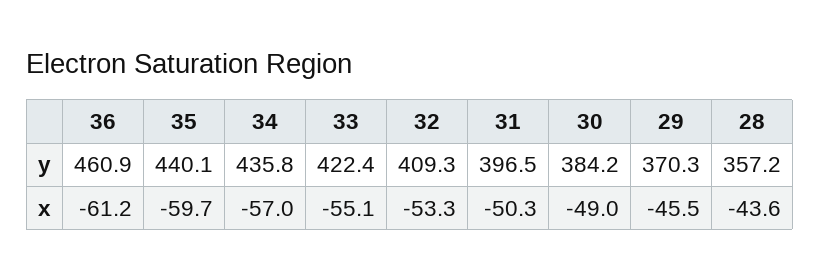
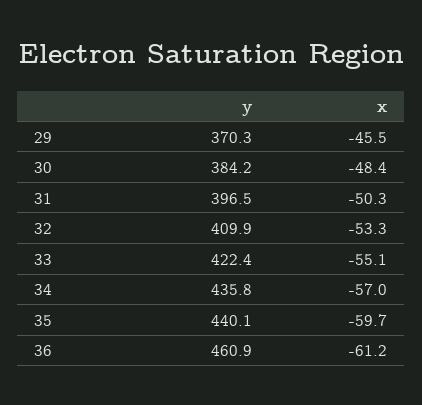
  {
    "36": {
      "y": 460.9,
      "x": -61.2
    },
    "35": {
      "y": 440.1,
      "x": -59.7
    },
    "34": {
      "y": 435.8,
      "x": -57
    },
    "33": {
      "y": 422.4,
      "x": -55.1
    },
    "32": {
-     "y": 409.3,
+     "y": 409.9,
      "x": -53.3
    },
    "31": {
      "y": 396.5,
      "x": -50.3
    },
    "30": {
      "y": 384.2,
-     "x": -49
+     "x": -48.4
    },
    "29": {
      "y": 370.3,
      "x": -45.5
-   },
+   }
-   "28": {
-     "y": 357.2,
-     "x": -43.6
-   }
  }

